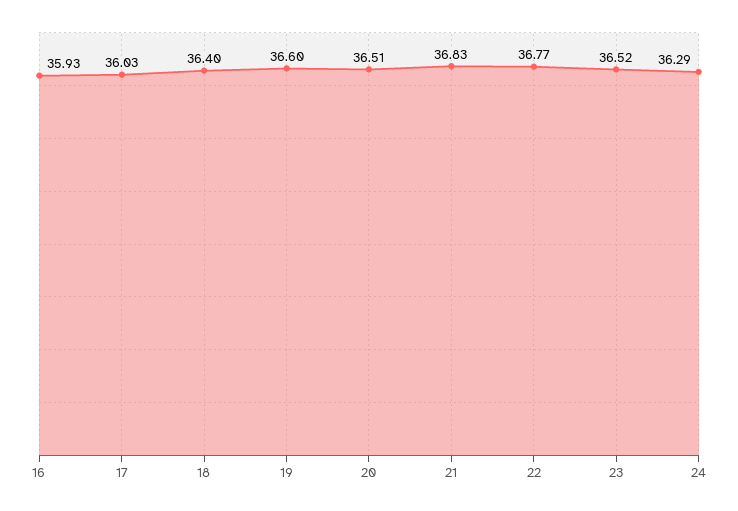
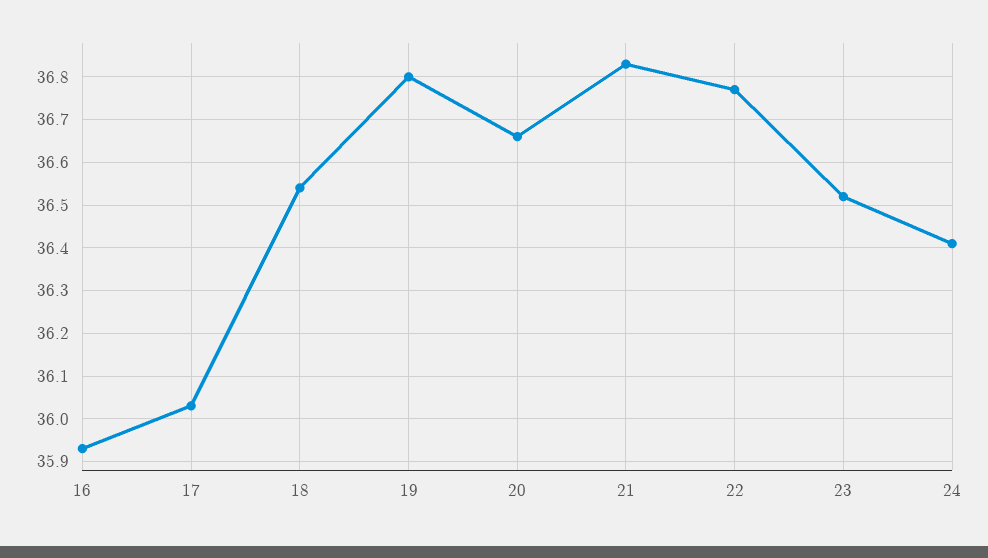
  {
    "16": 35.93,
    "17": 36.03,
-   "18": 36.4,
+   "18": 36.55,
-   "19": 36.6,
+   "19": 36.8,
-   "20": 36.51,
+   "20": 36.65,
    "21": 36.83,
    "22": 36.77,
    "23": 36.52,
-   "24": 36.29
+   "24": 36.4
  }

